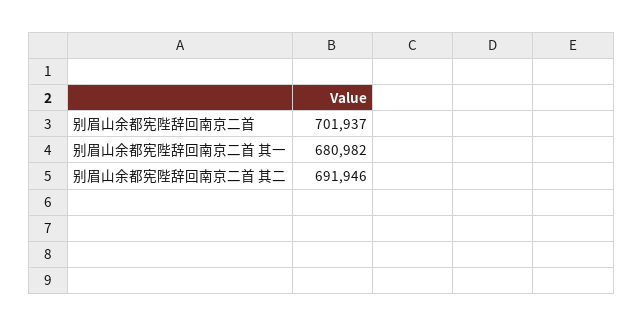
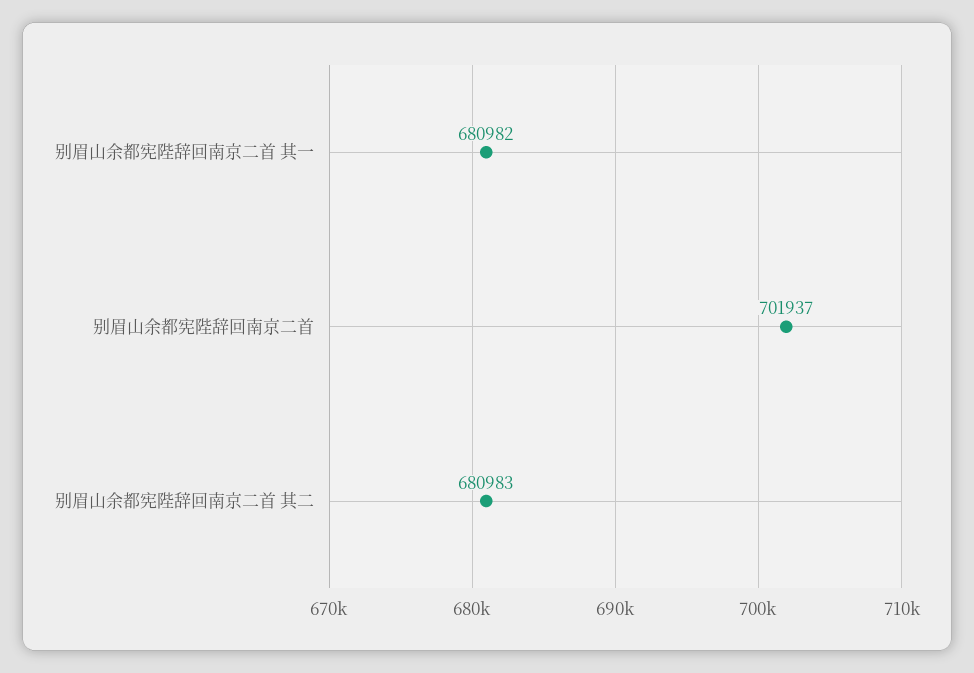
  {
    "别眉山余都宪陛辞回南京二首": 701937,
    "别眉山余都宪陛辞回南京二首 其一": 680982,
-   "别眉山余都宪陛辞回南京二首 其二": 691946
+   "别眉山余都宪陛辞回南京二首 其二": 680983
  }

